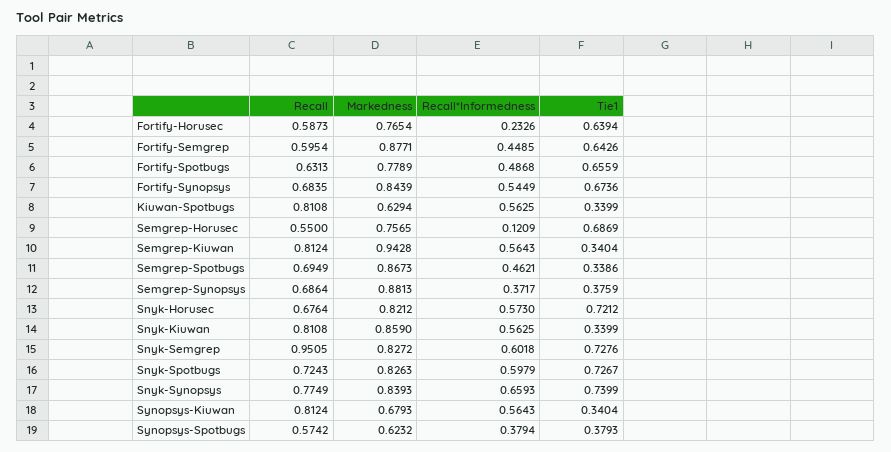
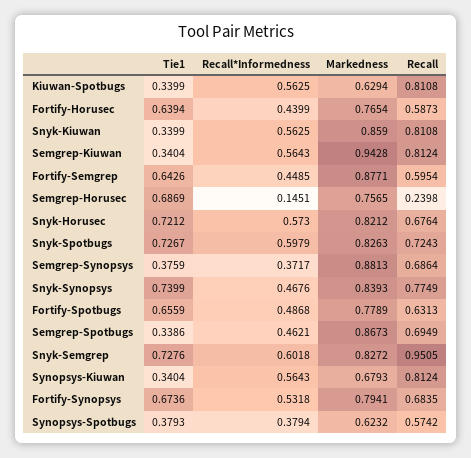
  {
    "Recall": {
      "Fortify-Horusec": 0.5873,
      "Fortify-Semgrep": 0.5954,
      "Fortify-Spotbugs": 0.6313,
      "Fortify-Synopsys": 0.6835,
      "Kiuwan-Spotbugs": 0.8108,
-     "Semgrep-Horusec": 0.55,
+     "Semgrep-Horusec": 0.2398,
      "Semgrep-Kiuwan": 0.8124,
      "Semgrep-Spotbugs": 0.6949,
      "Semgrep-Synopsys": 0.6864,
      "Snyk-Horusec": 0.6764,
      "Snyk-Kiuwan": 0.8108,
      "Snyk-Semgrep": 0.9505,
      "Snyk-Spotbugs": 0.7243,
      "Snyk-Synopsys": 0.7749,
      "Synopsys-Kiuwan": 0.8124,
      "Synopsys-Spotbugs": 0.5742
    },
    "Markedness": {
      "Fortify-Horusec": 0.7654,
      "Fortify-Semgrep": 0.8771,
      "Fortify-Spotbugs": 0.7789,
-     "Fortify-Synopsys": 0.8439,
+     "Fortify-Synopsys": 0.7941,
      "Kiuwan-Spotbugs": 0.6294,
      "Semgrep-Horusec": 0.7565,
      "Semgrep-Kiuwan": 0.9428,
      "Semgrep-Spotbugs": 0.8673,
      "Semgrep-Synopsys": 0.8813,
      "Snyk-Horusec": 0.8212,
      "Snyk-Kiuwan": 0.859,
      "Snyk-Semgrep": 0.8272,
      "Snyk-Spotbugs": 0.8263,
      "Snyk-Synopsys": 0.8393,
      "Synopsys-Kiuwan": 0.6793,
      "Synopsys-Spotbugs": 0.6232
    },
    "Recall*Informedness": {
-     "Fortify-Horusec": 0.2326,
+     "Fortify-Horusec": 0.4399,
      "Fortify-Semgrep": 0.4485,
      "Fortify-Spotbugs": 0.4868,
-     "Fortify-Synopsys": 0.5449,
+     "Fortify-Synopsys": 0.5318,
      "Kiuwan-Spotbugs": 0.5625,
-     "Semgrep-Horusec": 0.1209,
+     "Semgrep-Horusec": 0.1451,
      "Semgrep-Kiuwan": 0.5643,
      "Semgrep-Spotbugs": 0.4621,
      "Semgrep-Synopsys": 0.3717,
      "Snyk-Horusec": 0.573,
      "Snyk-Kiuwan": 0.5625,
      "Snyk-Semgrep": 0.6018,
      "Snyk-Spotbugs": 0.5979,
-     "Snyk-Synopsys": 0.6593,
+     "Snyk-Synopsys": 0.4676,
      "Synopsys-Kiuwan": 0.5643,
      "Synopsys-Spotbugs": 0.3794
    },
    "Tie1": {
      "Fortify-Horusec": 0.6394,
      "Fortify-Semgrep": 0.6426,
      "Fortify-Spotbugs": 0.6559,
      "Fortify-Synopsys": 0.6736,
      "Kiuwan-Spotbugs": 0.3399,
      "Semgrep-Horusec": 0.6869,
      "Semgrep-Kiuwan": 0.3404,
      "Semgrep-Spotbugs": 0.3386,
      "Semgrep-Synopsys": 0.3759,
      "Snyk-Horusec": 0.7212,
      "Snyk-Kiuwan": 0.3399,
      "Snyk-Semgrep": 0.7276,
      "Snyk-Spotbugs": 0.7267,
      "Snyk-Synopsys": 0.7399,
      "Synopsys-Kiuwan": 0.3404,
      "Synopsys-Spotbugs": 0.3793
    }
  }

